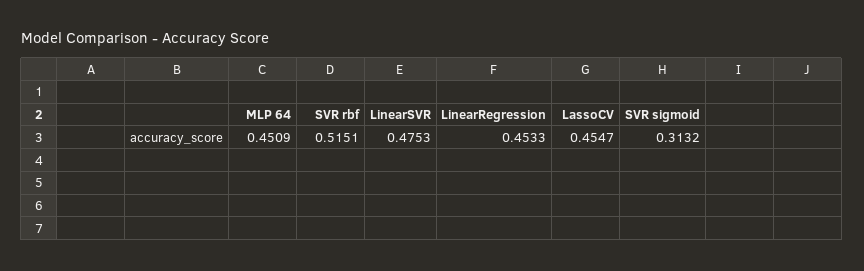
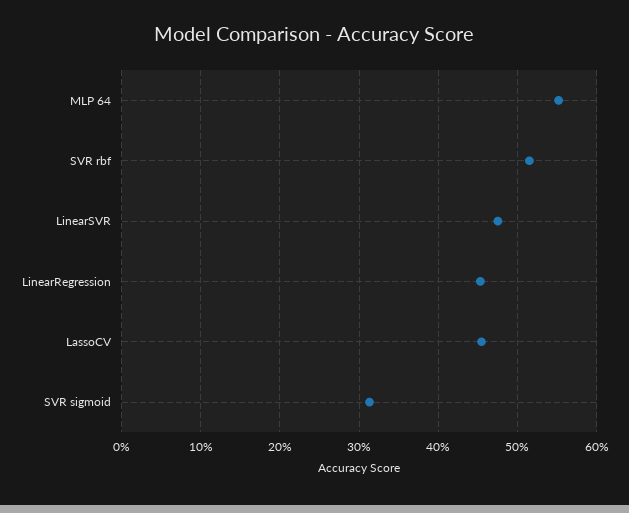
  {
-   "MLP 64": 0.4509,
+   "MLP 64": 0.55,
    "SVR rbf": 0.5151,
    "LinearSVR": 0.4753,
    "LinearRegression": 0.4533,
    "LassoCV": 0.4547,
    "SVR sigmoid": 0.3132
  }

